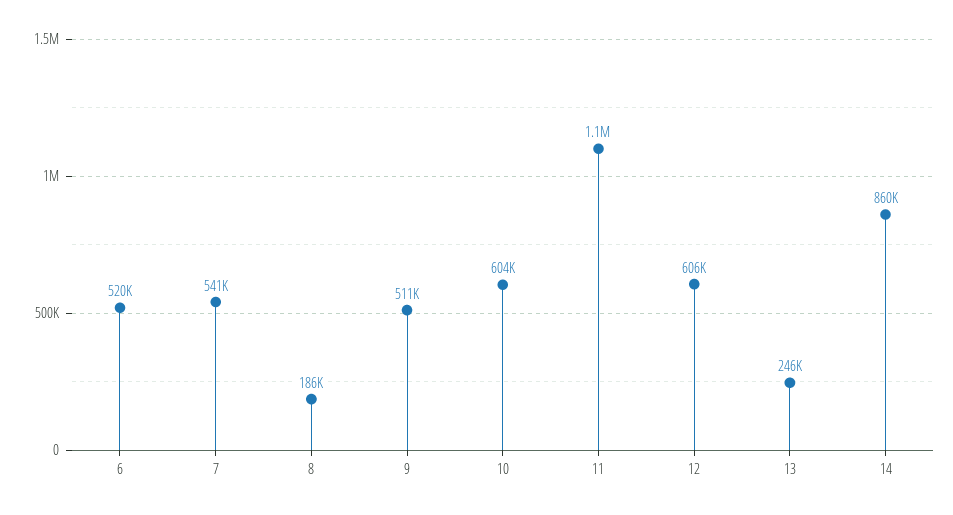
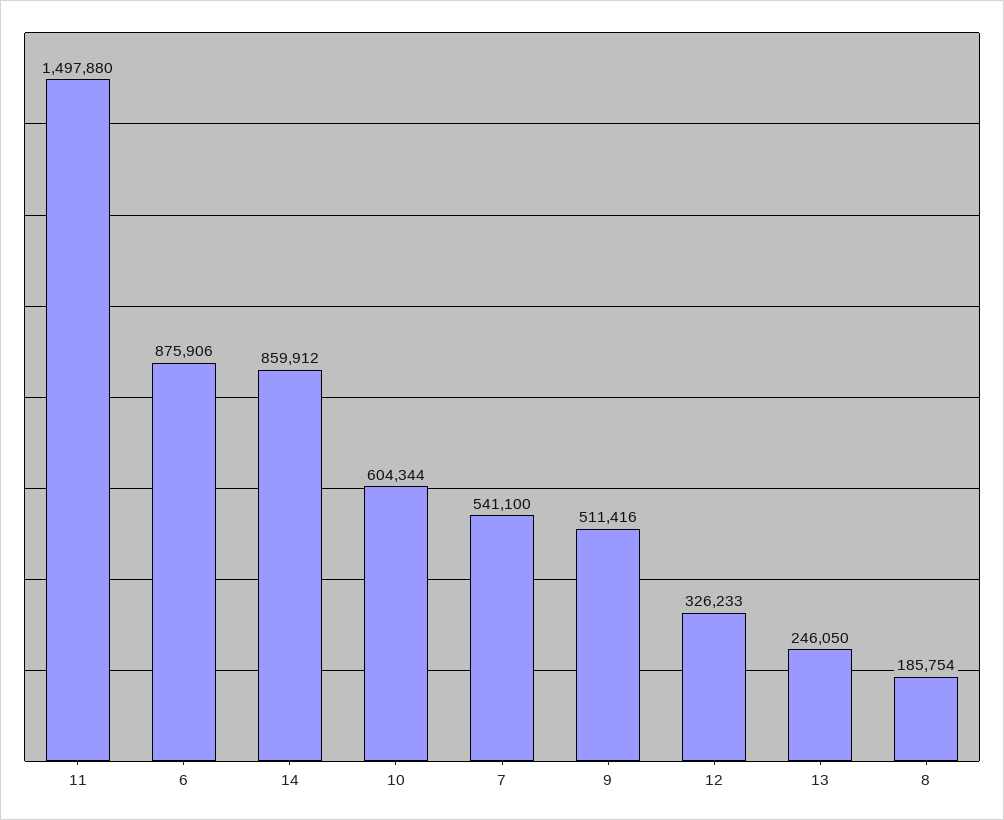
  {
-   "6": 520000,
+   "6": 875906,
    "7": 541100,
    "8": 185754,
    "9": 511416,
    "10": 604344,
-   "11": 1100000,
+   "11": 1497880,
-   "12": 606000,
+   "12": 326233,
    "13": 246050,
    "14": 859912
  }

